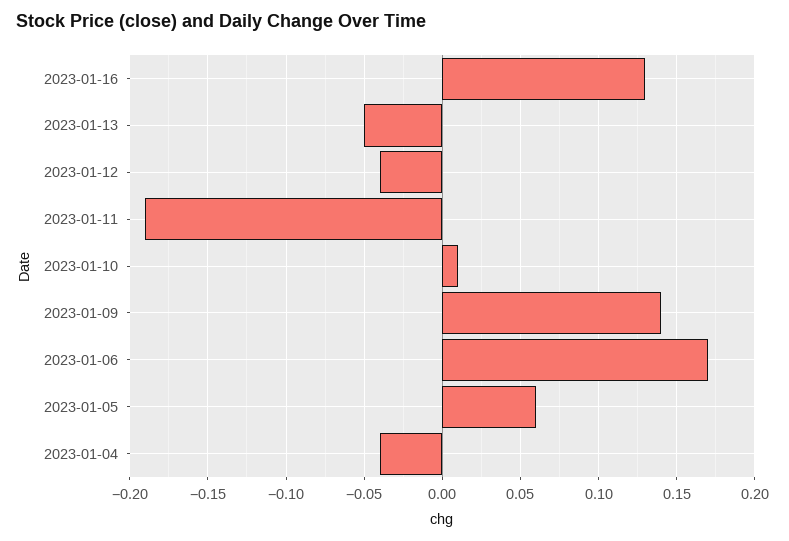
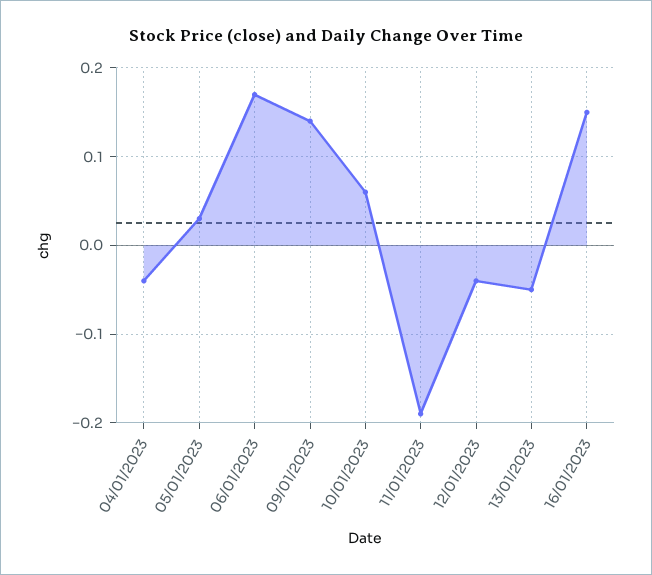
  {
-   "2023-01-16": 0.13,
+   "2023-01-16": 0.15,
    "2023-01-13": -0.05,
    "2023-01-12": -0.04,
    "2023-01-11": -0.19,
-   "2023-01-10": 0.01,
+   "2023-01-10": 0.06,
    "2023-01-09": 0.14,
    "2023-01-06": 0.17,
-   "2023-01-05": 0.06,
+   "2023-01-05": 0.03,
    "2023-01-04": -0.04
  }

